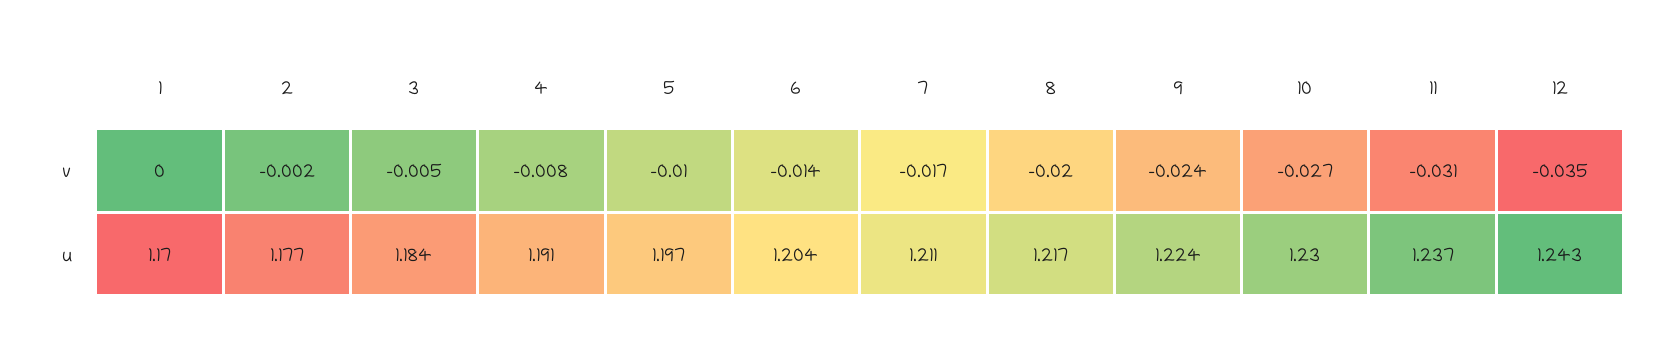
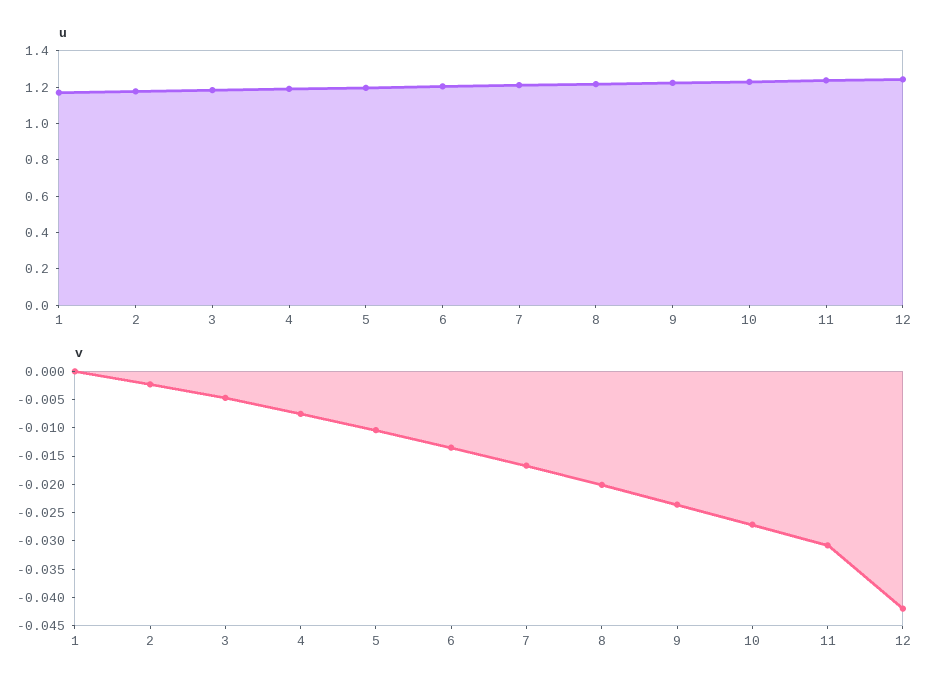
  {
    "v": {
      "1": 0,
      "2": -0.002,
      "3": -0.005,
      "4": -0.008,
      "5": -0.01,
      "6": -0.014,
      "7": -0.017,
      "8": -0.02,
      "9": -0.024,
      "10": -0.027,
      "11": -0.031,
-     "12": -0.035
+     "12": -0.0425
    },
    "u": {
      "1": 1.17,
      "2": 1.177,
      "3": 1.184,
      "4": 1.191,
      "5": 1.197,
      "6": 1.204,
      "7": 1.211,
      "8": 1.217,
      "9": 1.224,
      "10": 1.23,
      "11": 1.237,
      "12": 1.243
    }
  }

